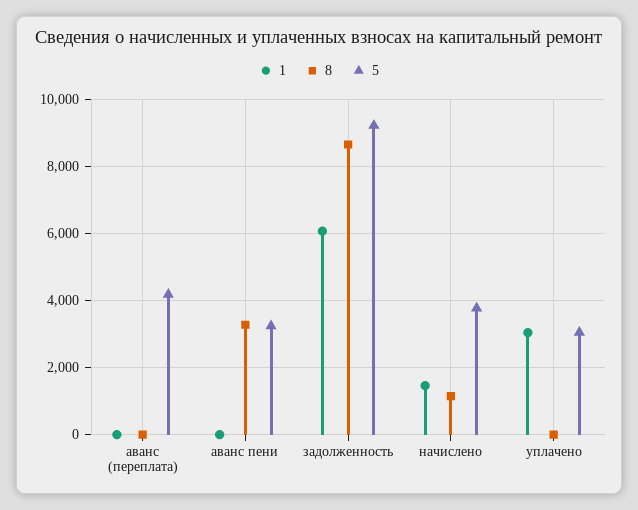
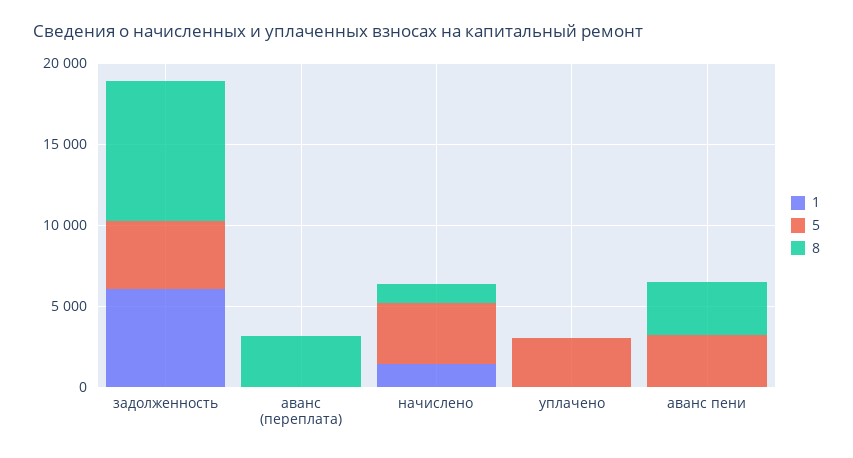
  {
    "1": {
      "аванс (переплата)": 0,
      "аванс пени": 0,
      "задолженность": 6000,
      "начислено": 1400,
-     "уплачено": 3000
+     "уплачено": 0
    },
    "8": {
-     "аванс (переплата)": 0,
+     "аванс (переплата)": 3000,
      "аванс пени": 3200,
      "задолженность": 8600,
      "начислено": 1200,
      "уплачено": 0
    },
    "5": {
-     "аванс (переплата)": 4200,
+     "аванс (переплата)": 0,
      "аванс пени": 3200,
-     "задолженность": 9200,
+     "задолженность": 4000,
      "начислено": 3800,
      "уплачено": 3000
    }
  }

